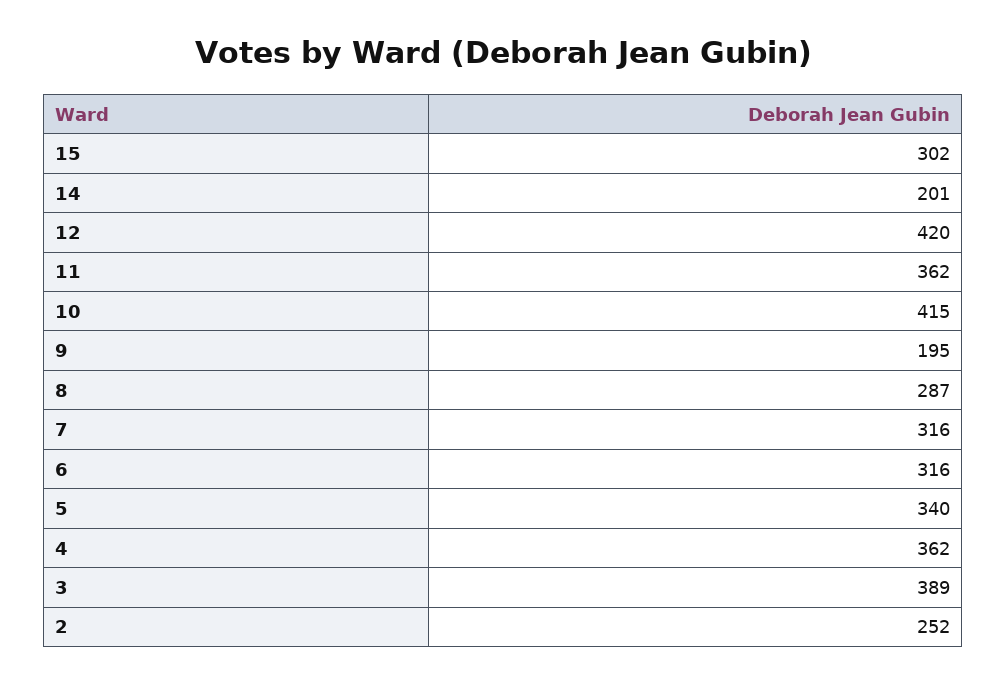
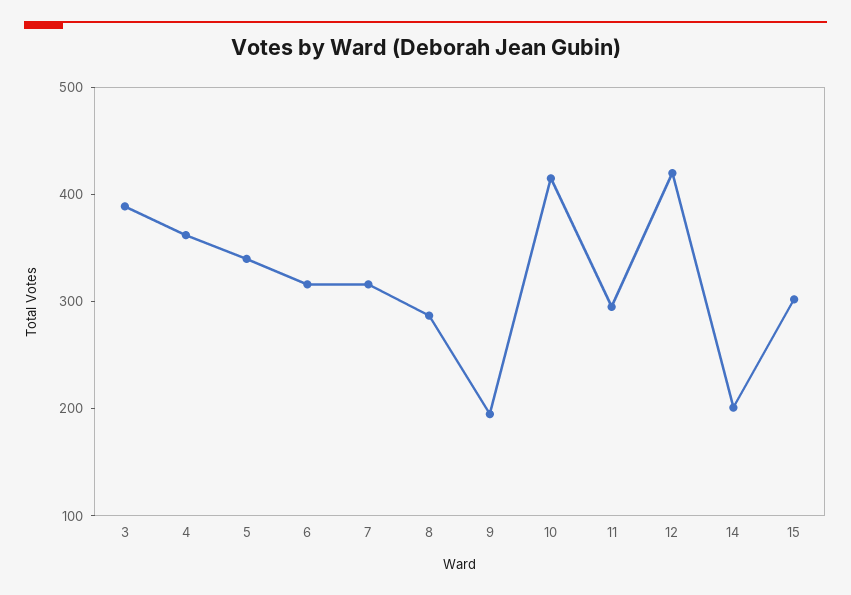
  {
    "15": 302,
    "14": 201,
    "12": 420,
-   "11": 362,
+   "11": 300,
    "10": 415,
    "9": 195,
    "8": 287,
    "7": 316,
    "6": 316,
    "5": 340,
    "4": 362,
-   "3": 389,
+   "3": 389
-   "2": 252
  }

